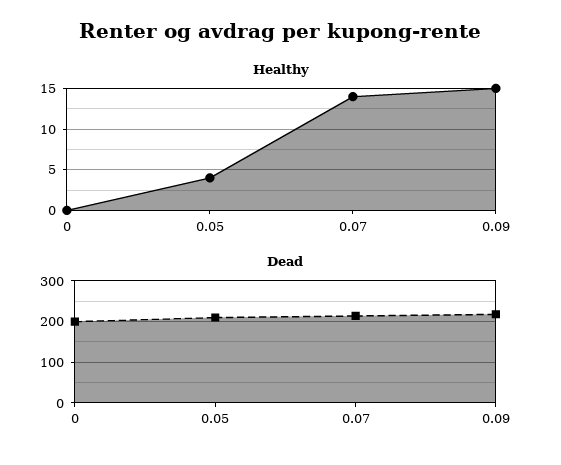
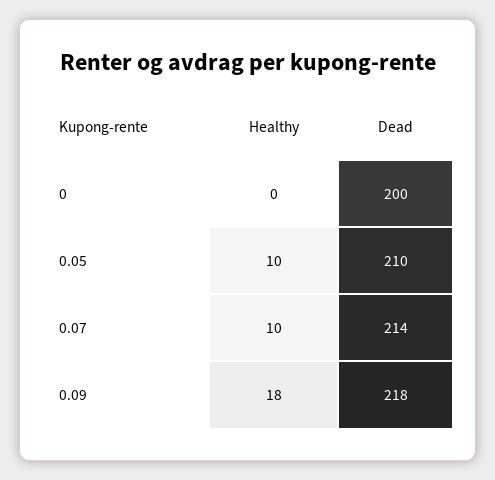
  {
    "Healthy": {
      "0": 0,
-     "0.05": 4,
+     "0.05": 10,
-     "0.07": 14,
+     "0.07": 10,
-     "0.09": 15
+     "0.09": 18
    },
    "Dead": {
      "0": 200,
      "0.05": 210,
      "0.07": 214,
      "0.09": 218
    }
  }

